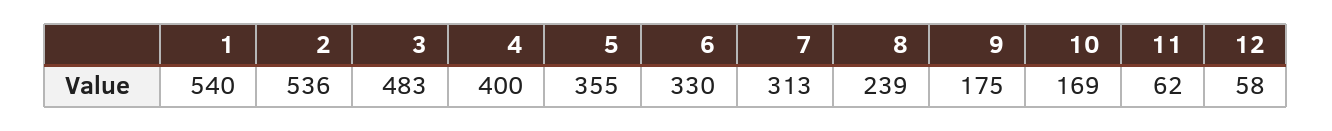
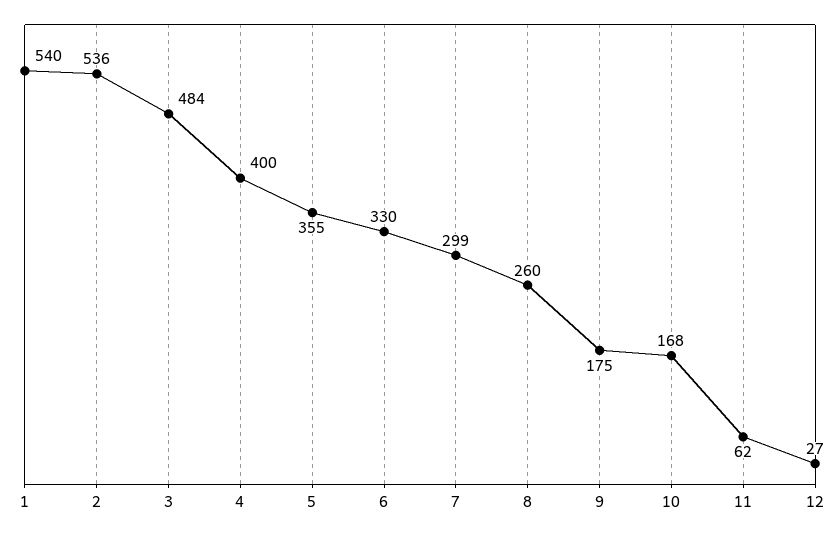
  {
    "1": 540,
    "2": 536,
-   "3": 483,
+   "3": 484,
    "4": 400,
    "5": 355,
    "6": 330,
-   "7": 313,
+   "7": 299,
-   "8": 239,
+   "8": 260,
    "9": 175,
-   "10": 169,
+   "10": 168,
    "11": 62,
-   "12": 58
+   "12": 27
  }

